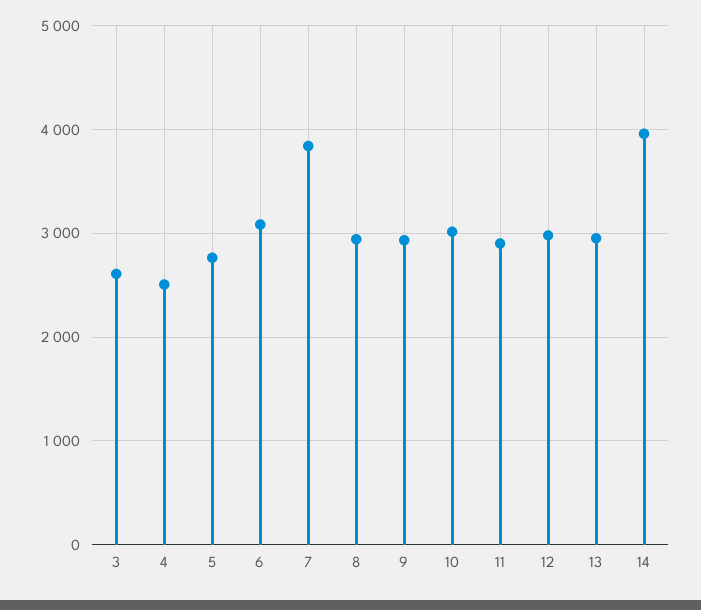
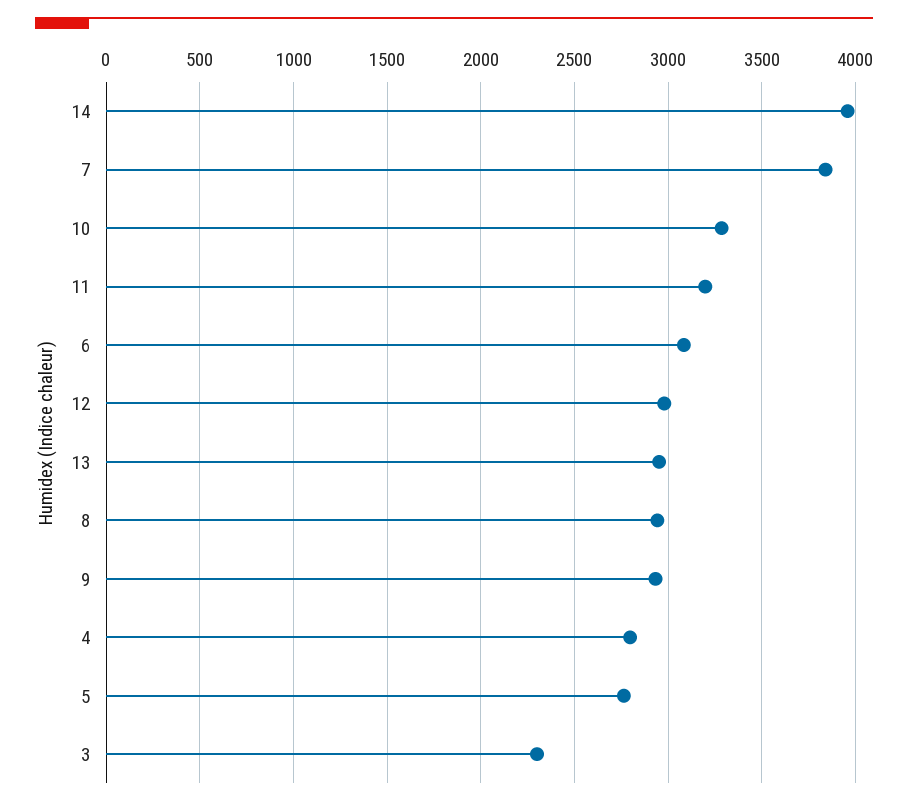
  {
-   "3": 2600,
+   "3": 2300,
-   "4": 2500,
+   "4": 2800,
    "5": 2750,
    "6": 3100,
    "7": 3850,
    "8": 2950,
    "9": 2950,
-   "10": 3000,
+   "10": 3300,
-   "11": 2900,
+   "11": 3200,
    "12": 3000,
    "13": 2950,
    "14": 3950
  }

